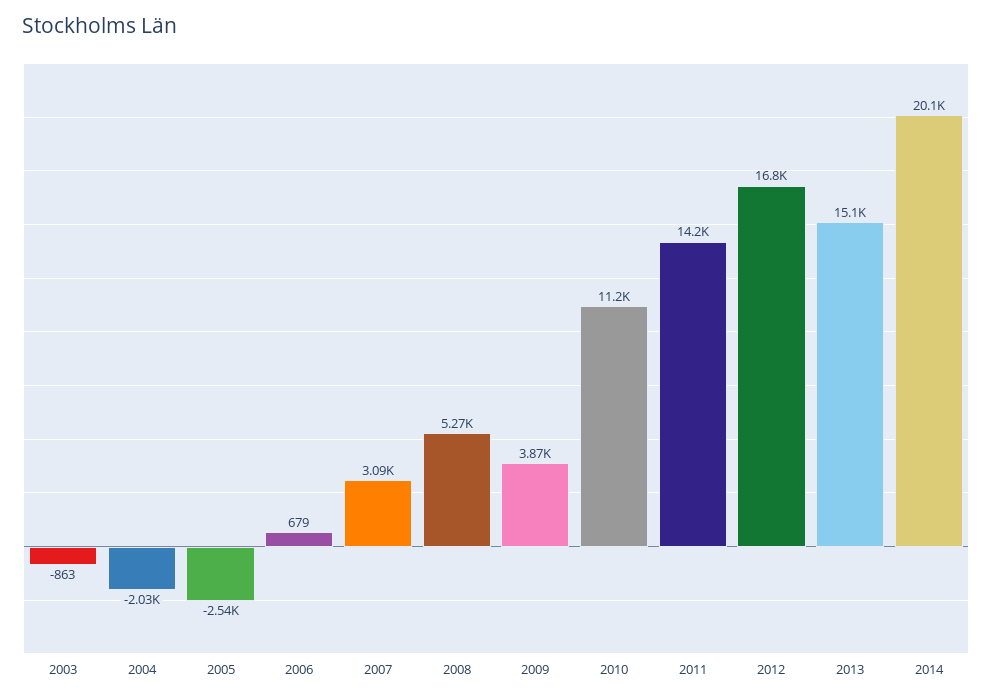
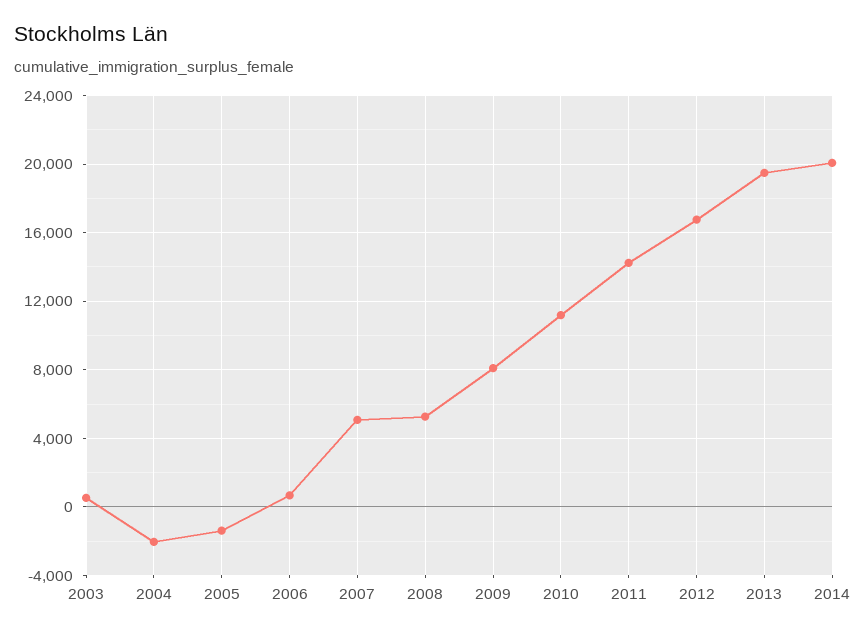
  {
-   "2003": -863,
+   "2003": 500,
    "2004": -2030,
-   "2005": -2540,
+   "2005": -1500,
    "2006": 679,
-   "2007": 3090,
+   "2007": 5000,
    "2008": 5270,
-   "2009": 3870,
+   "2009": 8000,
    "2010": 11200,
    "2011": 14200,
    "2012": 16800,
-   "2013": 15100,
+   "2013": 19500,
    "2014": 20100
  }

